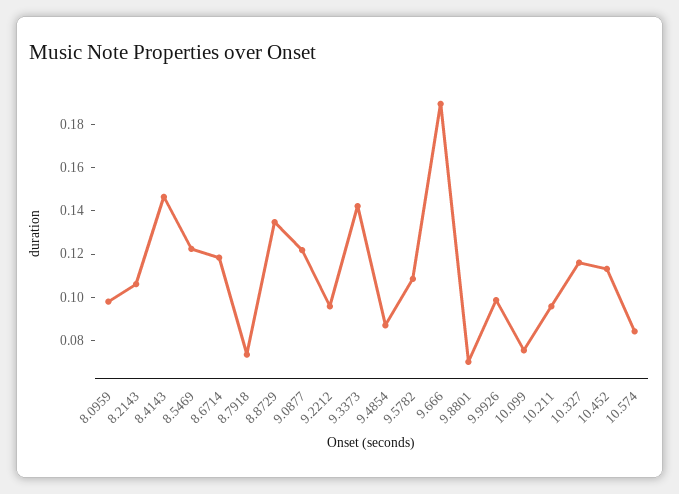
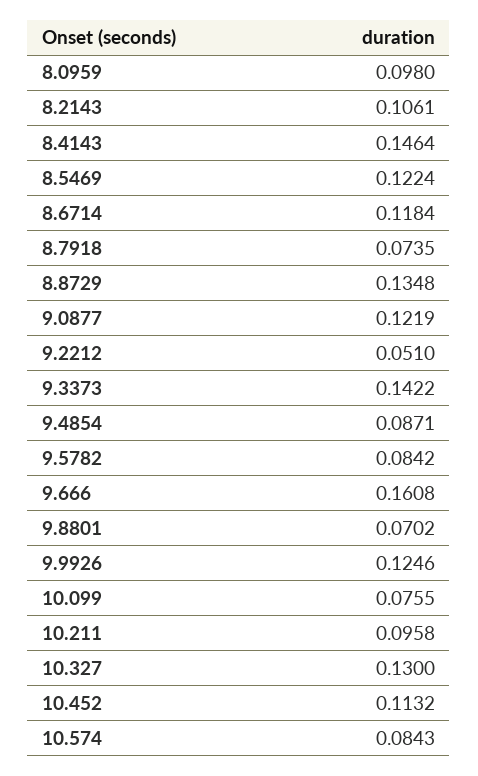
  {
    "8.0959": 0.098,
    "8.2143": 0.1061,
    "8.4143": 0.1464,
    "8.5469": 0.1224,
    "8.6714": 0.1184,
    "8.7918": 0.0735,
    "8.8729": 0.1348,
    "9.0877": 0.1219,
-   "9.2212": 0.095,
+   "9.2212": 0.051,
    "9.3373": 0.1422,
    "9.4854": 0.0871,
-   "9.5782": 0.11,
+   "9.5782": 0.0842,
-   "9.666": 0.19,
+   "9.666": 0.1608,
    "9.8801": 0.0702,
-   "9.9926": 0.1,
+   "9.9926": 0.1246,
    "10.099": 0.0755,
    "10.211": 0.0958,
-   "10.327": 0.115,
+   "10.327": 0.13,
    "10.452": 0.1132,
    "10.574": 0.0843
  }

